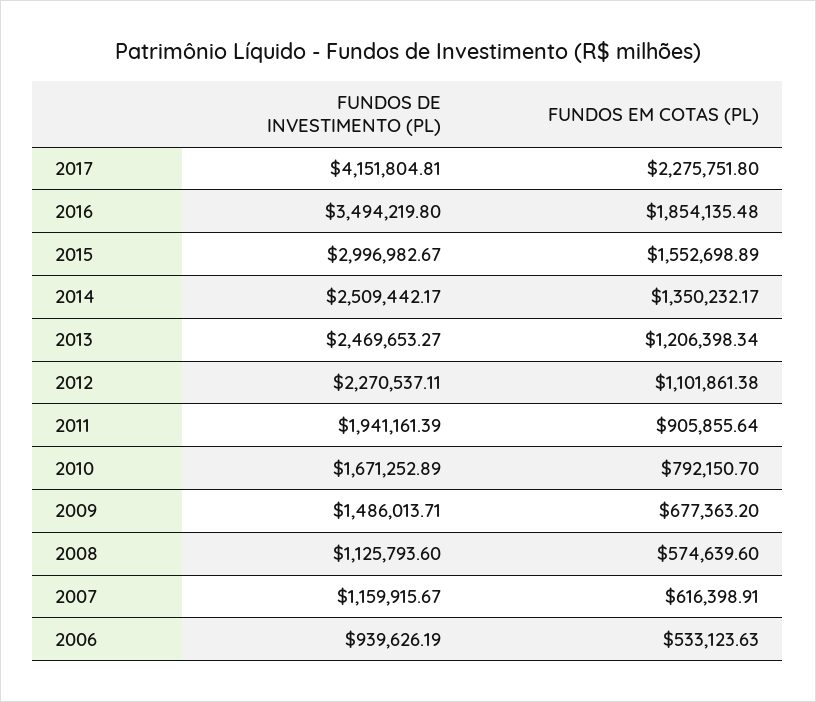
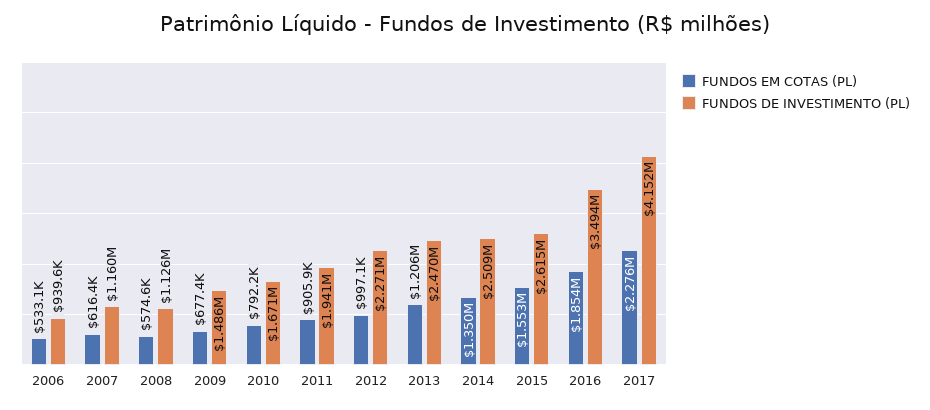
  {
    "FUNDOS DE INVESTIMENTO (PL)": {
      "2017": 4151804.81,
      "2016": 3494219.8,
-     "2015": 2996982.67,
+     "2015": 2615000,
      "2014": 2509442.17,
      "2013": 2469653.27,
      "2012": 2270537.11,
      "2011": 1941161.39,
      "2010": 1671252.89,
      "2009": 1486013.71,
      "2008": 1125793.6,
      "2007": 1159915.67,
      "2006": 939626.19
    },
    "FUNDOS EM COTAS (PL)": {
      "2017": 2275751.8,
      "2016": 1854135.48,
      "2015": 1552698.89,
      "2014": 1350232.17,
      "2013": 1206398.34,
-     "2012": 1101861.38,
+     "2012": 997100,
      "2011": 905855.64,
      "2010": 792150.7,
      "2009": 677363.2,
      "2008": 574639.6,
      "2007": 616398.91,
      "2006": 533123.63
    }
  }

